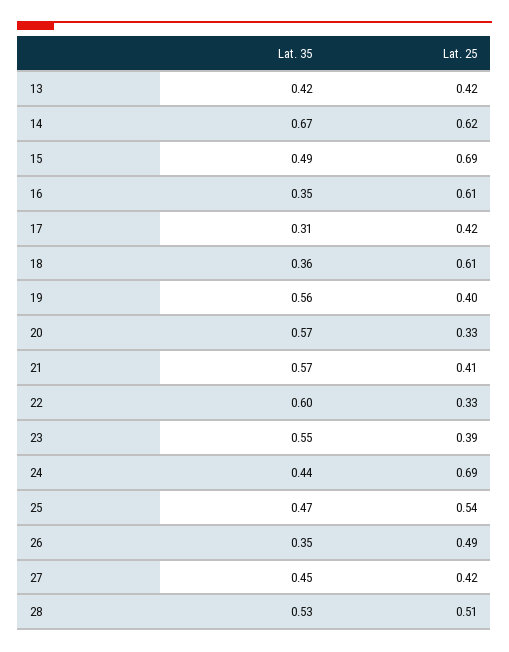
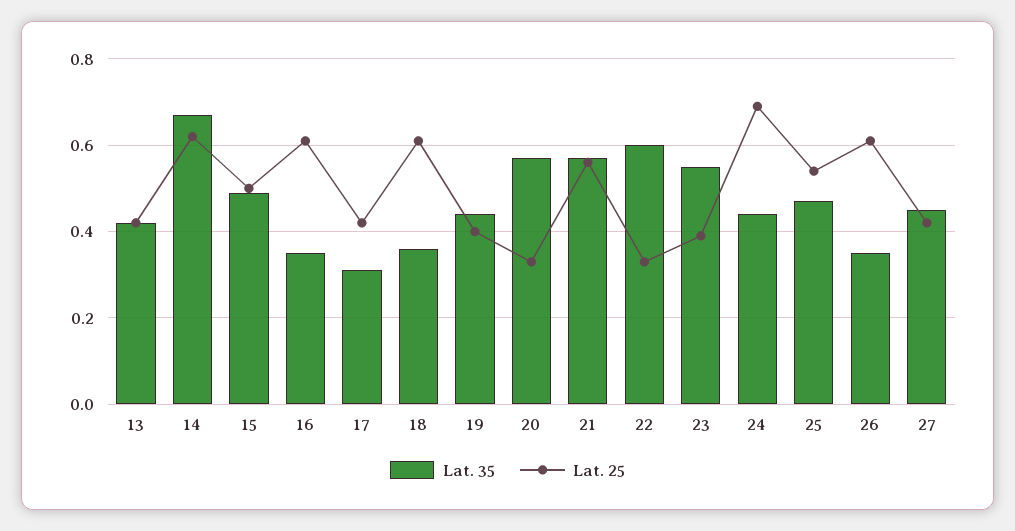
  {
    "Lat. 35": {
      "13": 0.42,
      "14": 0.67,
      "15": 0.49,
      "16": 0.35,
      "17": 0.31,
      "18": 0.36,
-     "19": 0.56,
+     "19": 0.45,
      "20": 0.57,
      "21": 0.57,
      "22": 0.6,
      "23": 0.55,
      "24": 0.44,
      "25": 0.47,
      "26": 0.35,
-     "27": 0.45,
+     "27": 0.45
-     "28": 0.53
    },
    "Lat. 25": {
      "13": 0.42,
      "14": 0.62,
-     "15": 0.69,
+     "15": 0.5,
      "16": 0.61,
      "17": 0.42,
      "18": 0.61,
      "19": 0.4,
      "20": 0.33,
-     "21": 0.41,
+     "21": 0.55,
      "22": 0.33,
      "23": 0.39,
      "24": 0.69,
      "25": 0.54,
-     "26": 0.49,
+     "26": 0.6,
-     "27": 0.42,
+     "27": 0.42
-     "28": 0.51
    }
  }

